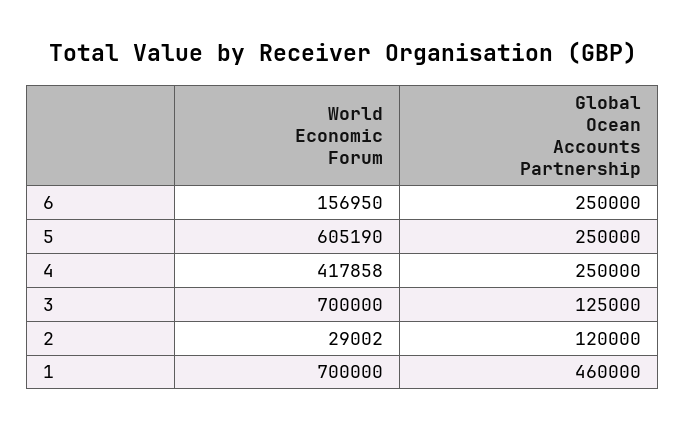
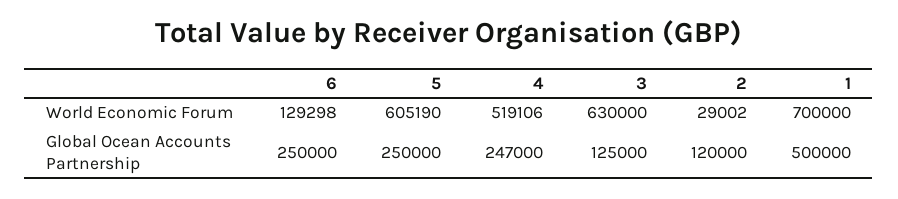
  {
    "World Economic Forum": {
-     "6": 156950,
+     "6": 129298,
      "5": 605190,
-     "4": 417858,
+     "4": 519106,
-     "3": 700000,
+     "3": 630000,
      "2": 29002,
      "1": 700000
    },
    "Global Ocean Accounts Partnership": {
      "6": 250000,
      "5": 250000,
-     "4": 250000,
+     "4": 247000,
      "3": 125000,
      "2": 120000,
-     "1": 460000
+     "1": 500000
    }
  }

